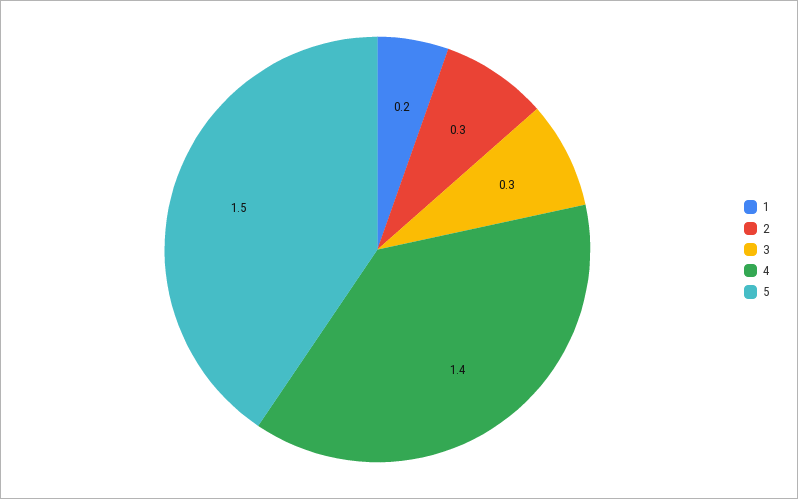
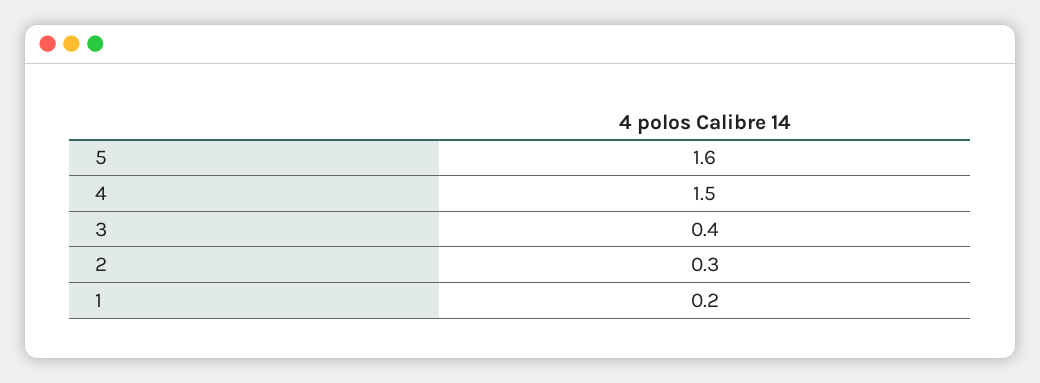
  {
    "1": 0.2,
    "2": 0.3,
-   "3": 0.3,
+   "3": 0.4,
-   "4": 1.4,
+   "4": 1.5,
-   "5": 1.5
+   "5": 1.6
  }

